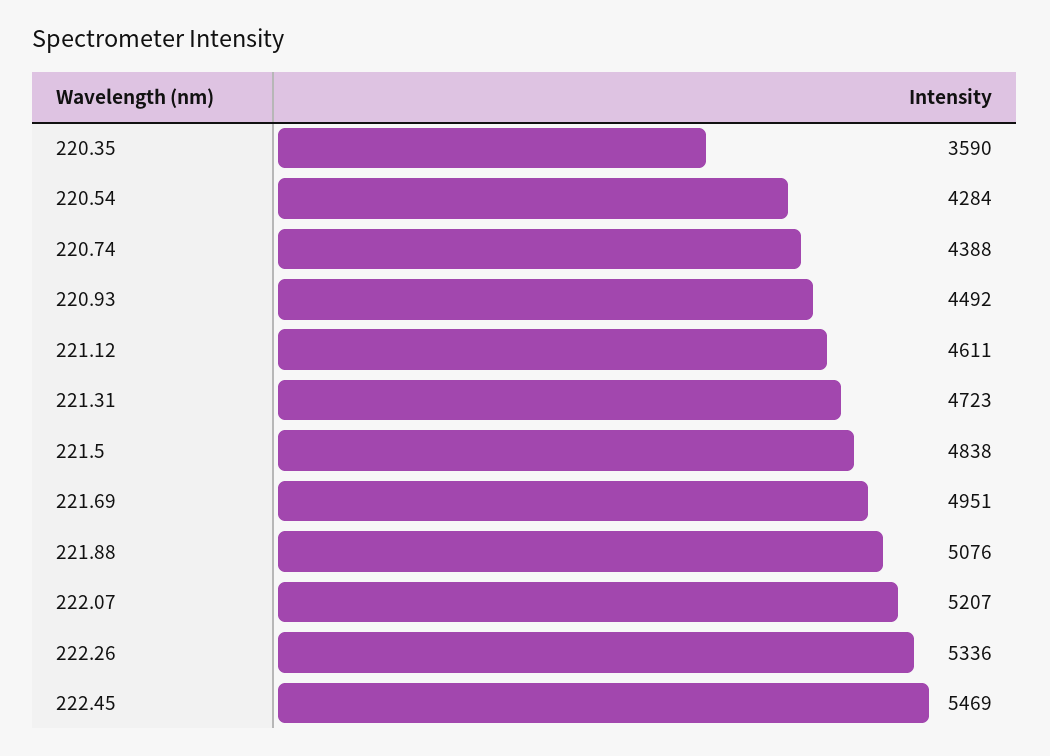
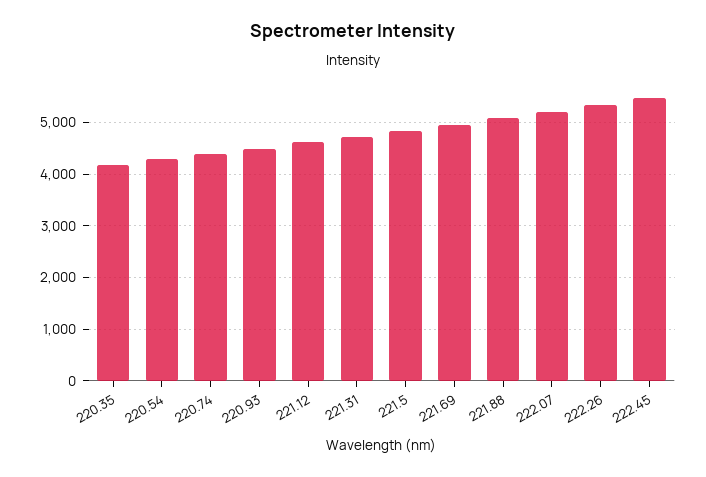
  {
-   "220.35": 3590,
+   "220.35": 4200,
    "220.54": 4284,
    "220.74": 4388,
    "220.93": 4492,
    "221.12": 4611,
    "221.31": 4723,
    "221.5": 4838,
    "221.69": 4951,
    "221.88": 5076,
    "222.07": 5207,
    "222.26": 5336,
    "222.45": 5469
  }

